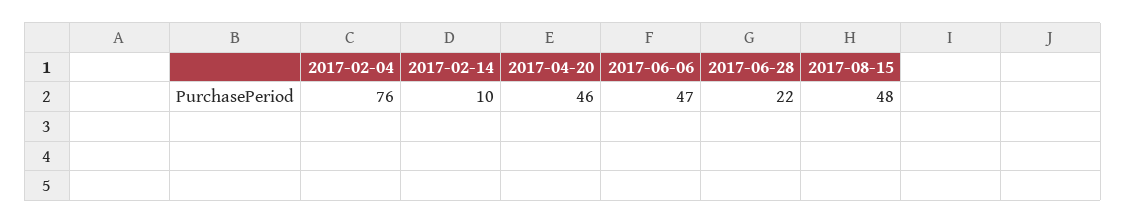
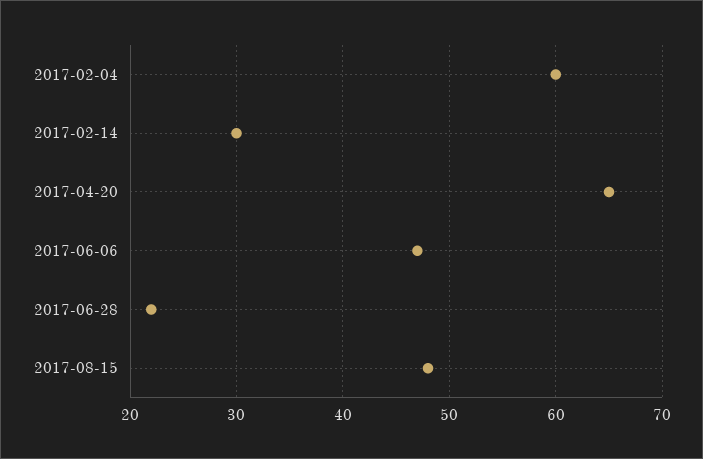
  {
-   "2017-02-04": 76,
+   "2017-02-04": 60,
-   "2017-02-14": 10,
+   "2017-02-14": 30,
-   "2017-04-20": 46,
+   "2017-04-20": 65,
    "2017-06-06": 47,
    "2017-06-28": 22,
    "2017-08-15": 48
  }

